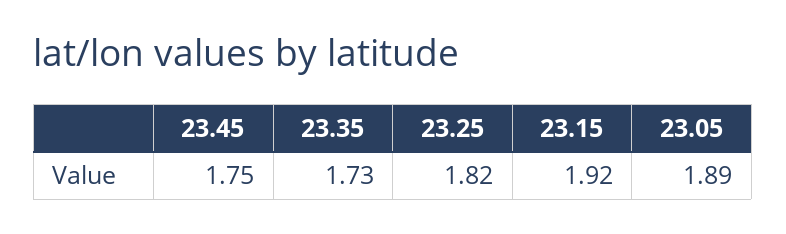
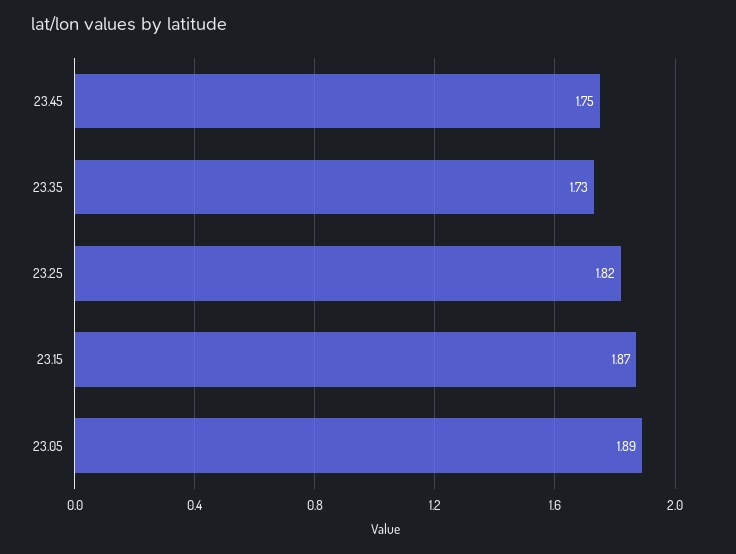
  {
    "23.45": 1.75,
    "23.35": 1.73,
    "23.25": 1.82,
-   "23.15": 1.92,
+   "23.15": 1.87,
    "23.05": 1.89
  }

